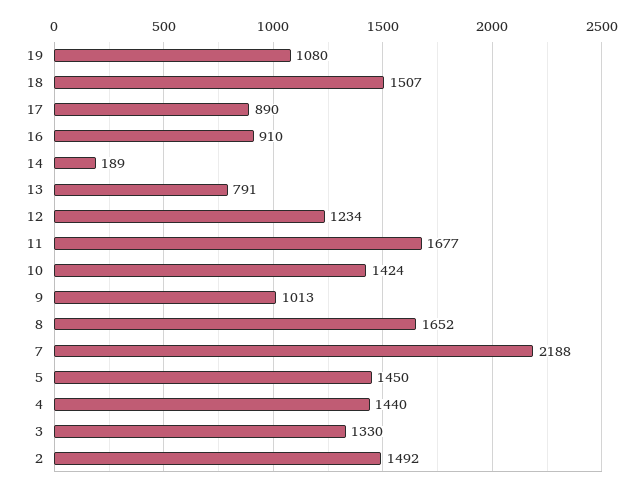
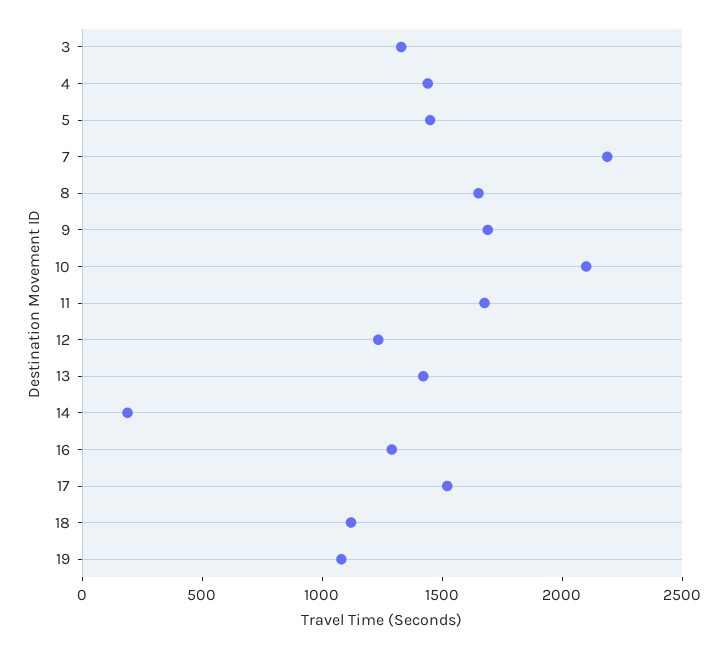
  {
    "19": 1080,
-   "18": 1507,
+   "18": 1100,
-   "17": 890,
+   "17": 1500,
-   "16": 910,
+   "16": 1300,
    "14": 189,
-   "13": 791,
+   "13": 1400,
    "12": 1234,
    "11": 1677,
-   "10": 1424,
+   "10": 2100,
-   "9": 1013,
+   "9": 1700,
    "8": 1652,
    "7": 2188,
    "5": 1450,
    "4": 1440,
-   "3": 1330,
+   "3": 1330
-   "2": 1492
  }

